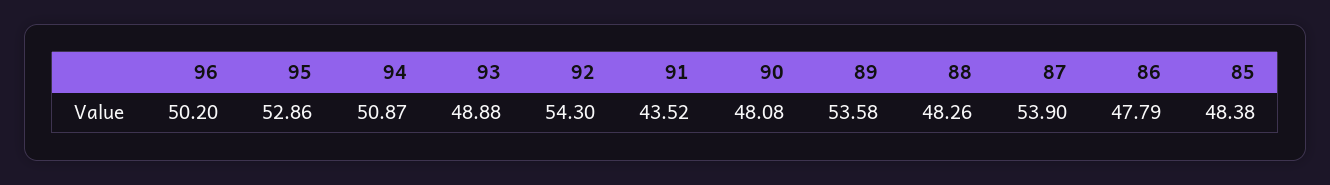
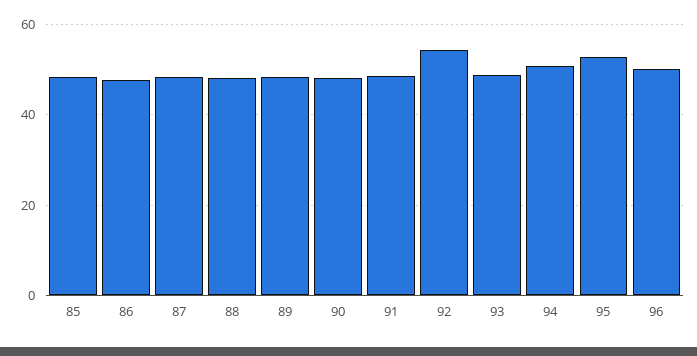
  {
    "96": 50.2,
    "95": 52.86,
    "94": 50.87,
    "93": 48.88,
    "92": 54.3,
-   "91": 43.52,
+   "91": 48,
    "90": 48.08,
-   "89": 53.58,
+   "89": 48,
    "88": 48.26,
-   "87": 53.9,
+   "87": 48,
    "86": 47.79,
    "85": 48.38
  }

